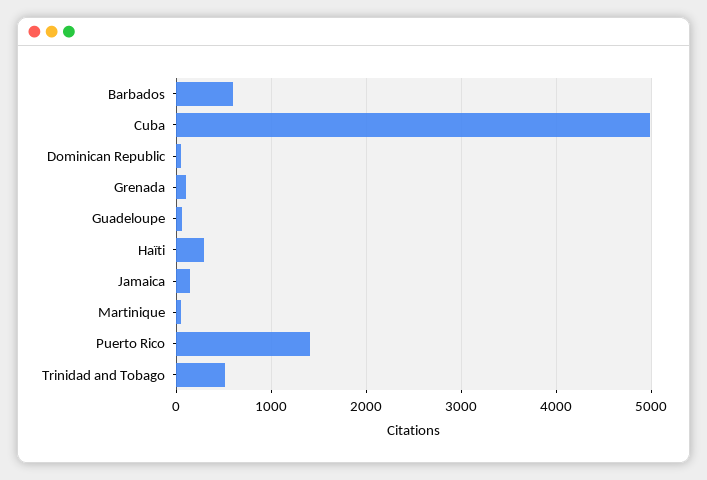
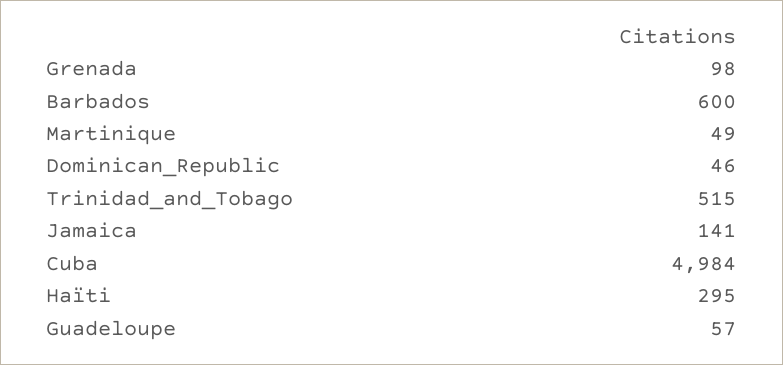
  {
    "Barbados": 600,
    "Cuba": 4984,
    "Dominican Republic": 46,
    "Grenada": 98,
    "Guadeloupe": 57,
    "Haïti": 295,
    "Jamaica": 141,
    "Martinique": 49,
-   "Puerto Rico": 1400,
    "Trinidad and Tobago": 515
  }

